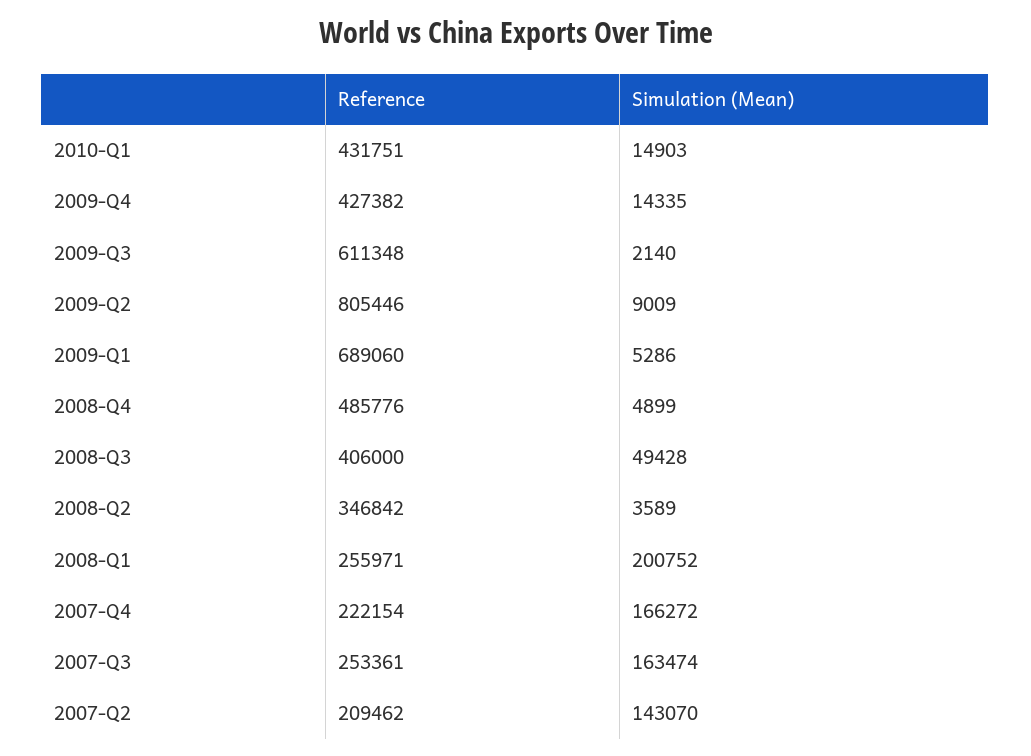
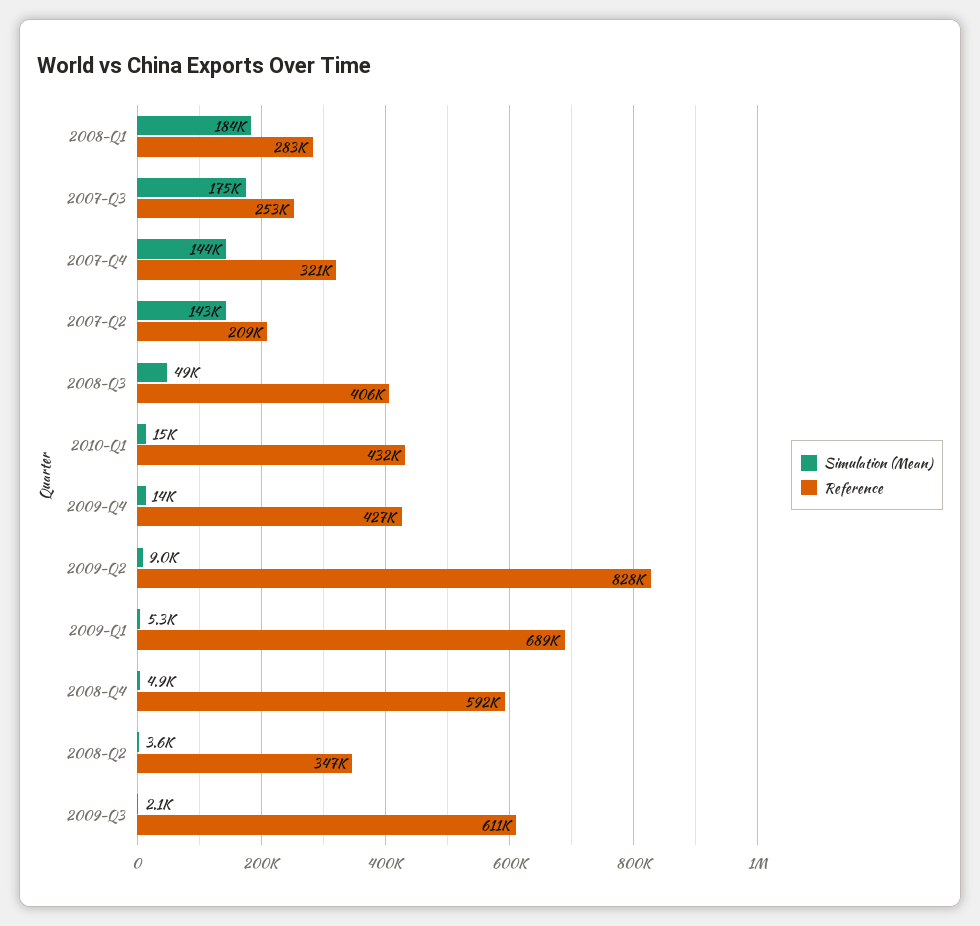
  {
    "Reference": {
      "2010-Q1": 431751,
      "2009-Q4": 427382,
      "2009-Q3": 611348,
-     "2009-Q2": 805446,
+     "2009-Q2": 828000,
      "2009-Q1": 689060,
-     "2008-Q4": 485776,
+     "2008-Q4": 592000,
      "2008-Q3": 406000,
      "2008-Q2": 346842,
-     "2008-Q1": 255971,
+     "2008-Q1": 283000,
-     "2007-Q4": 222154,
+     "2007-Q4": 321000,
      "2007-Q3": 253361,
      "2007-Q2": 209462
    },
    "Simulation (Mean)": {
      "2010-Q1": 14903,
      "2009-Q4": 14335,
      "2009-Q3": 2140,
      "2009-Q2": 9009,
      "2009-Q1": 5286,
      "2008-Q4": 4899,
      "2008-Q3": 49428,
      "2008-Q2": 3589,
-     "2008-Q1": 200752,
+     "2008-Q1": 184000,
-     "2007-Q4": 166272,
+     "2007-Q4": 144000,
-     "2007-Q3": 163474,
+     "2007-Q3": 175000,
      "2007-Q2": 143070
    }
  }

